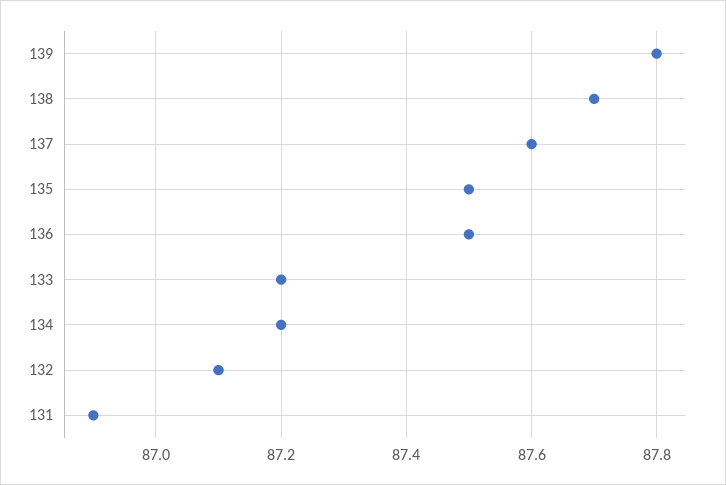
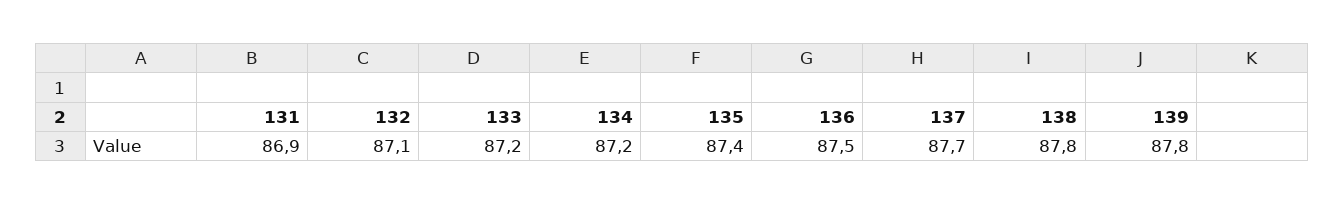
  {
    "139": 87.8,
-   "138": 87.7,
+   "138": 87.8,
-   "137": 87.6,
+   "137": 87.7,
-   "135": 87.5,
+   "135": 87.4,
    "136": 87.5,
    "133": 87.2,
    "134": 87.2,
    "132": 87.1,
    "131": 86.9
  }

